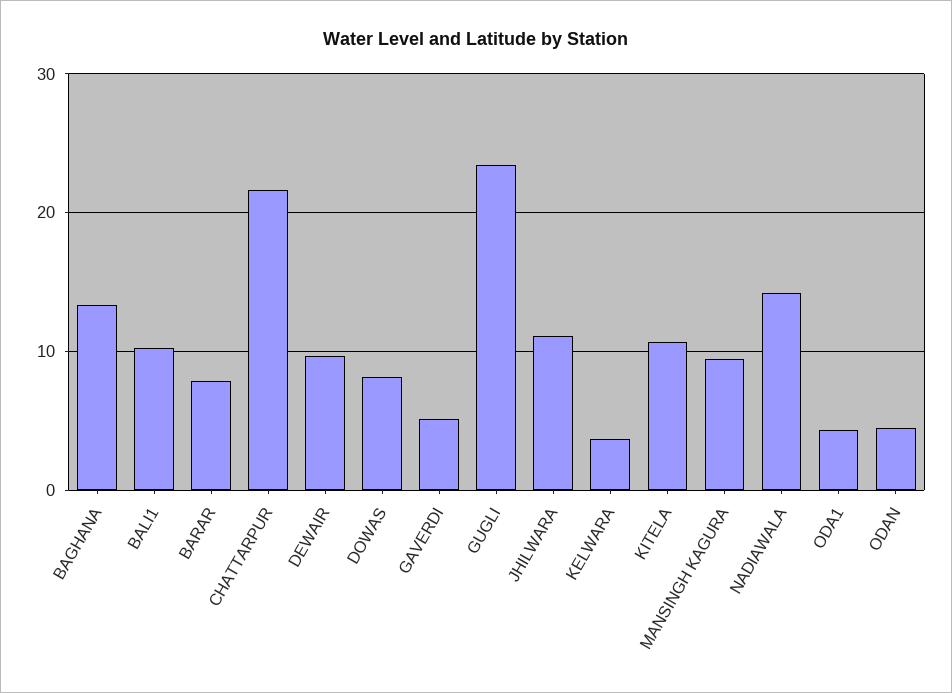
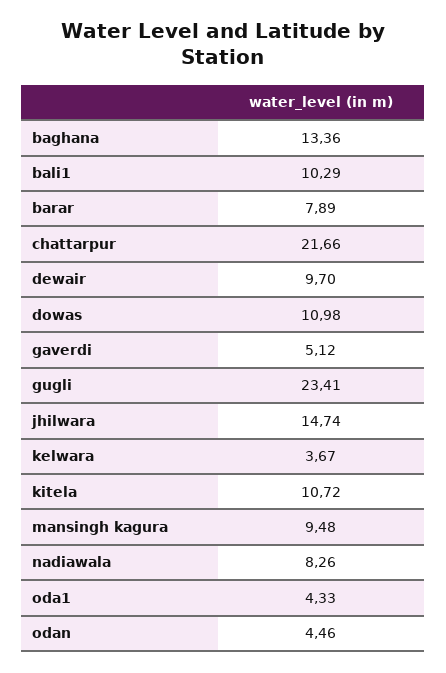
  {
    "BAGHANA": 13.36,
    "BALI1": 10.29,
    "BARAR": 7.89,
    "CHATTARPUR": 21.66,
    "DEWAIR": 9.7,
-   "DOWAS": 8,
+   "DOWAS": 10.98,
    "GAVERDI": 5.12,
    "GUGLI": 23.41,
-   "JHILWARA": 11,
+   "JHILWARA": 14.74,
    "KELWARA": 3.67,
    "KITELA": 10.72,
    "MANSINGH KAGURA": 9.48,
-   "NADIAWALA": 14,
+   "NADIAWALA": 8.26,
    "ODA1": 4.33,
    "ODAN": 4.46
  }

